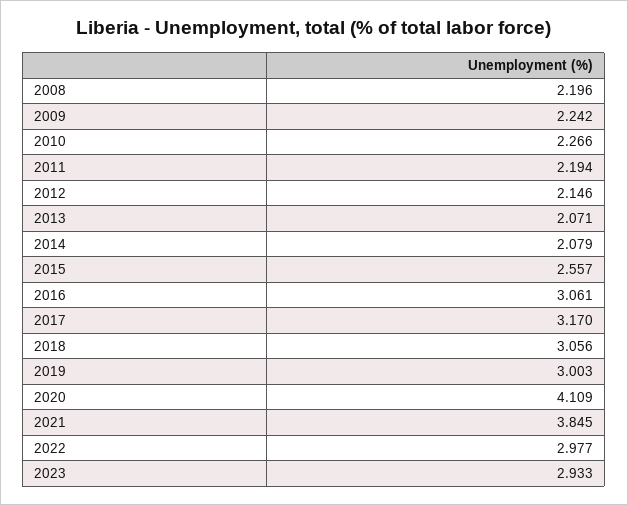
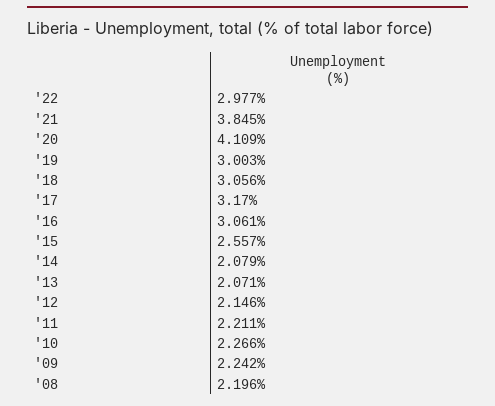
  {
    "2008": 2.196,
    "2009": 2.242,
    "2010": 2.266,
-   "2011": 2.194,
+   "2011": 2.211,
    "2012": 2.146,
    "2013": 2.071,
    "2014": 2.079,
    "2015": 2.557,
    "2016": 3.061,
    "2017": 3.17,
    "2018": 3.056,
    "2019": 3.003,
    "2020": 4.109,
    "2021": 3.845,
-   "2022": 2.977,
+   "2022": 2.977
-   "2023": 2.933
  }

